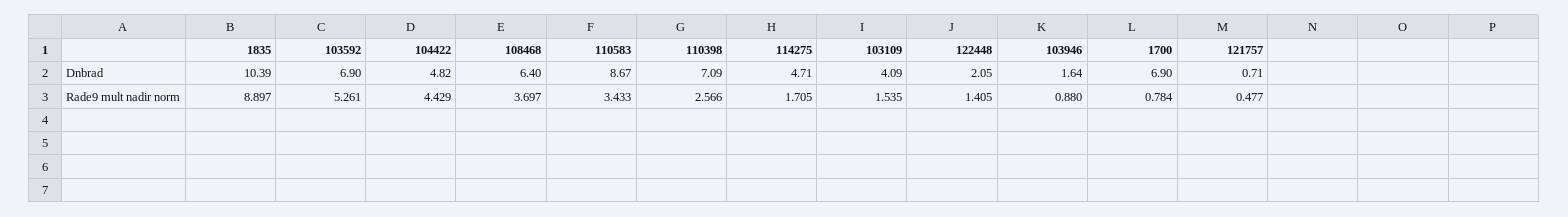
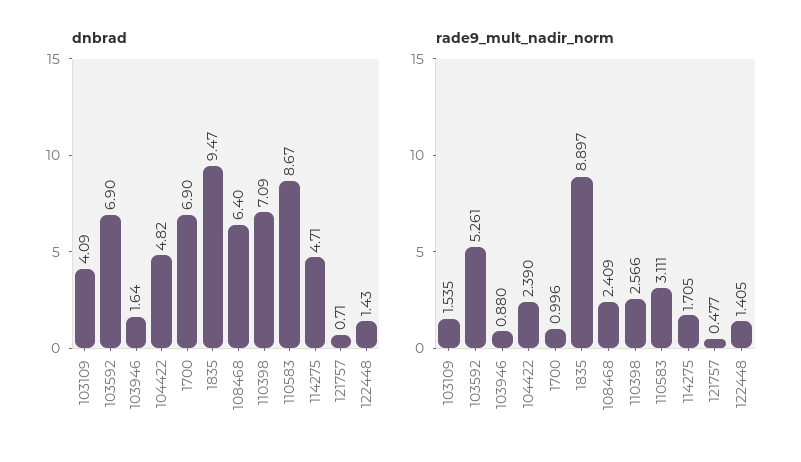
  {
    "Dnbrad": {
-     "1835": 10.39,
+     "1835": 9.47,
      "103592": 6.9,
      "104422": 4.82,
      "108468": 6.4,
      "110583": 8.67,
      "110398": 7.09,
      "114275": 4.71,
      "103109": 4.09,
-     "122448": 2.05,
+     "122448": 1.43,
      "103946": 1.64,
      "1700": 6.9,
      "121757": 0.71
    },
    "Rade9 mult nadir norm": {
      "1835": 8.897,
      "103592": 5.261,
-     "104422": 4.429,
+     "104422": 2.39,
-     "108468": 3.697,
+     "108468": 2.409,
-     "110583": 3.433,
+     "110583": 3.111,
      "110398": 2.566,
      "114275": 1.705,
      "103109": 1.535,
      "122448": 1.405,
      "103946": 0.88,
-     "1700": 0.784,
+     "1700": 0.996,
      "121757": 0.477
    }
  }

